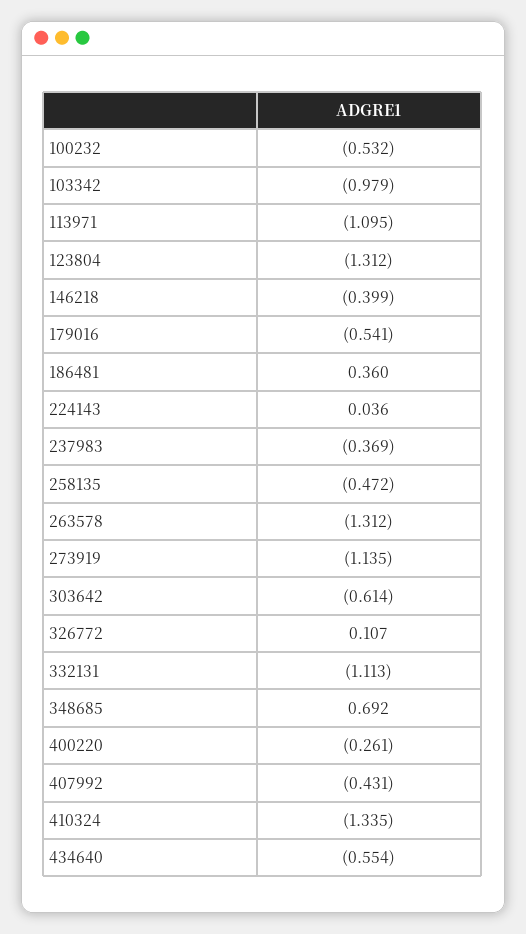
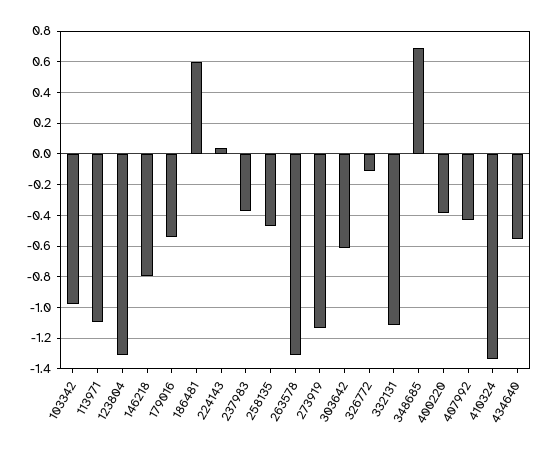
  {
-   "100232": -0.532,
    "103342": -0.979,
    "113971": -1.095,
    "123804": -1.312,
-   "146218": -0.399,
+   "146218": -0.8,
    "179016": -0.541,
-   "186481": 0.36,
+   "186481": 0.6,
    "224143": 0.036,
    "237983": -0.369,
    "258135": -0.472,
    "263578": -1.312,
    "273919": -1.135,
    "303642": -0.614,
-   "326772": 0.107,
+   "326772": -0.1,
    "332131": -1.113,
    "348685": 0.692,
-   "400220": -0.261,
+   "400220": -0.4,
    "407992": -0.431,
    "410324": -1.335,
    "434640": -0.554
  }

